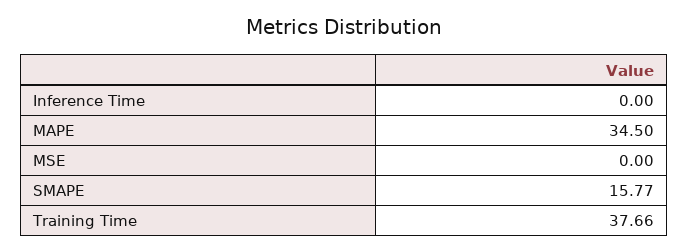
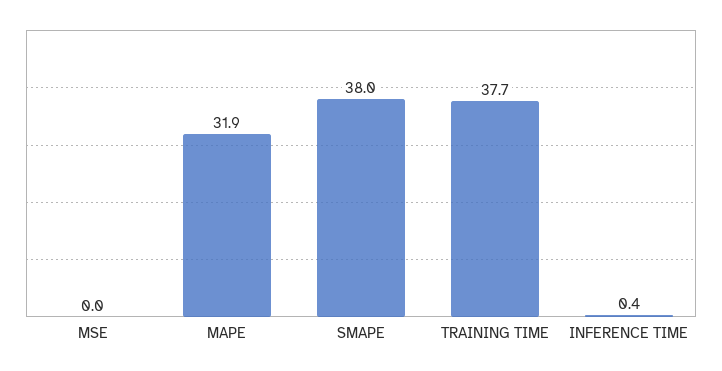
  {
-   "Inference Time": 0,
+   "Inference Time": 0.4,
-   "MAPE": 34.5,
+   "MAPE": 31.9,
    "MSE": 0,
-   "SMAPE": 15.77,
+   "SMAPE": 38,
    "Training Time": 37.66
  }

